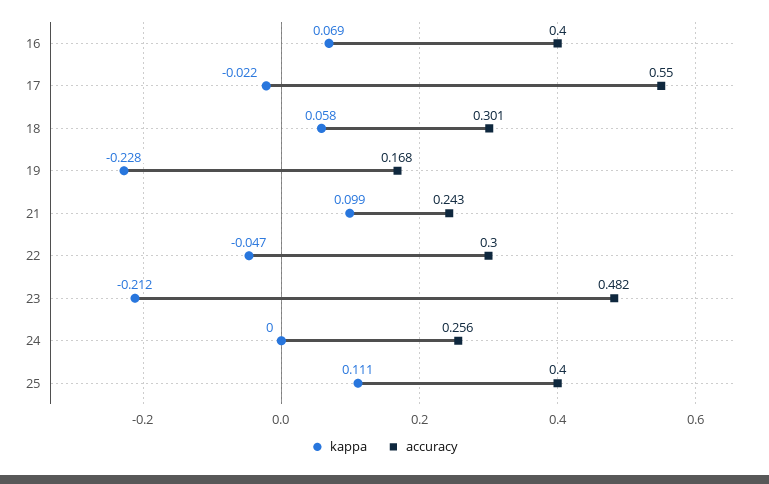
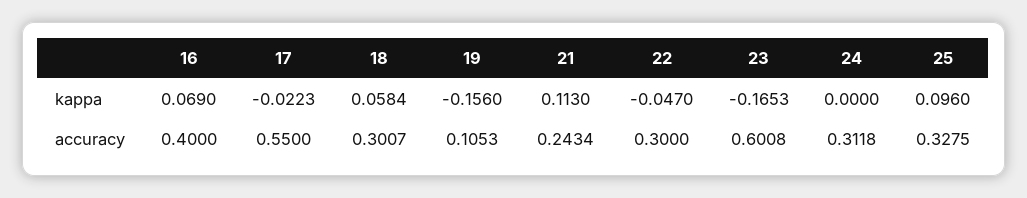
  {
    "kappa": {
      "16": 0.069,
      "17": -0.0223,
      "18": 0.0584,
-     "19": -0.228,
+     "19": -0.156,
-     "21": 0.099,
+     "21": 0.113,
      "22": -0.047,
-     "23": -0.212,
+     "23": -0.1653,
      "24": 0,
-     "25": 0.111
+     "25": 0.096
    },
    "accuracy": {
      "16": 0.4,
      "17": 0.55,
      "18": 0.3007,
-     "19": 0.168,
+     "19": 0.1053,
      "21": 0.2434,
      "22": 0.3,
-     "23": 0.482,
+     "23": 0.6008,
-     "24": 0.256,
+     "24": 0.3118,
-     "25": 0.4
+     "25": 0.3275
    }
  }

